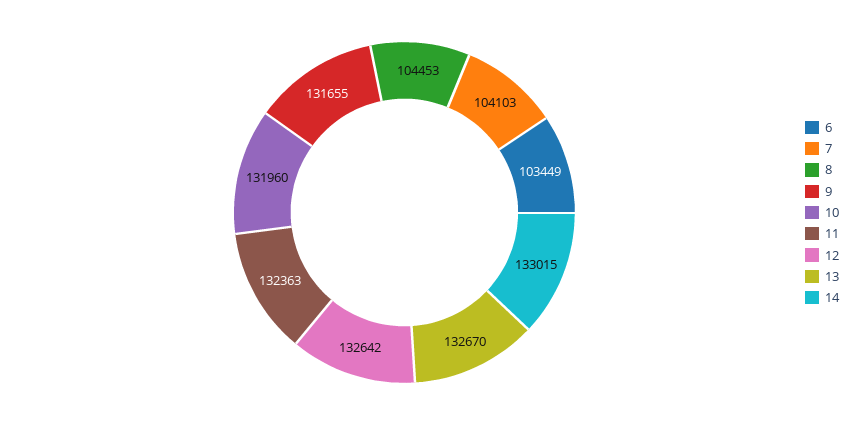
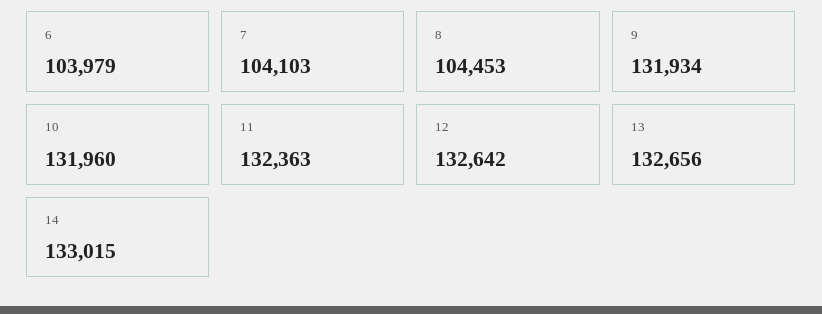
  {
-   "6": 103449,
+   "6": 103979,
    "7": 104103,
    "8": 104453,
-   "9": 131655,
+   "9": 131934,
    "10": 131960,
    "11": 132363,
    "12": 132642,
-   "13": 132670,
+   "13": 132656,
    "14": 133015
  }

